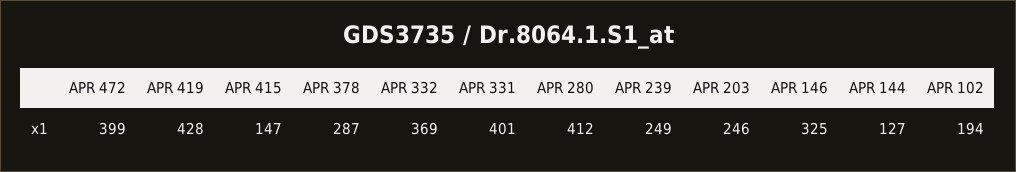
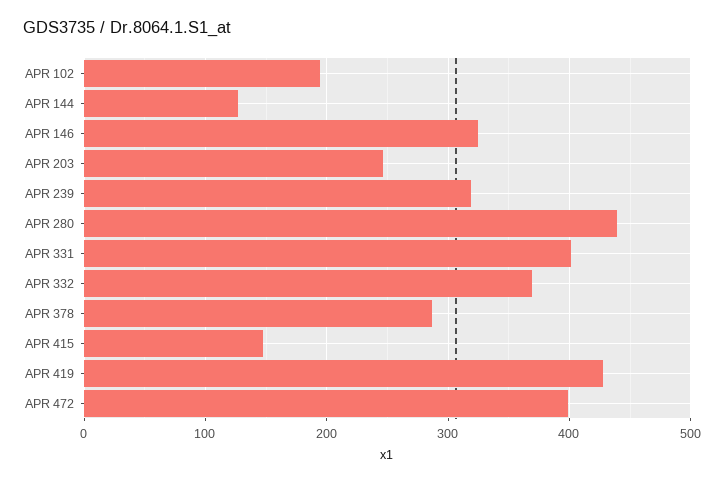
  {
    "APR 472": 399,
    "APR 419": 428,
    "APR 415": 147,
    "APR 378": 287,
    "APR 332": 369,
    "APR 331": 401,
-   "APR 280": 412,
+   "APR 280": 440,
-   "APR 239": 249,
+   "APR 239": 320,
    "APR 203": 246,
    "APR 146": 325,
    "APR 144": 127,
    "APR 102": 194
  }

